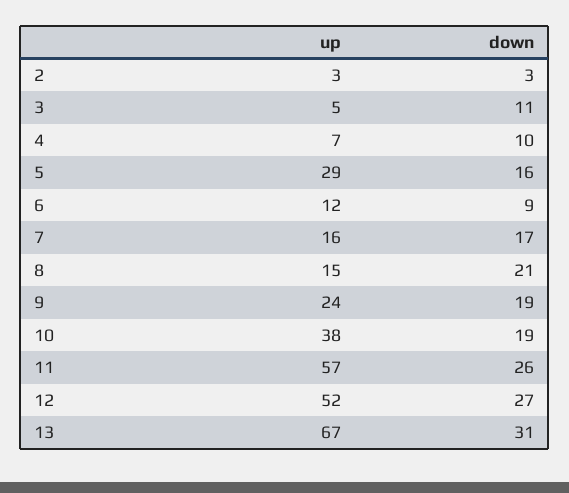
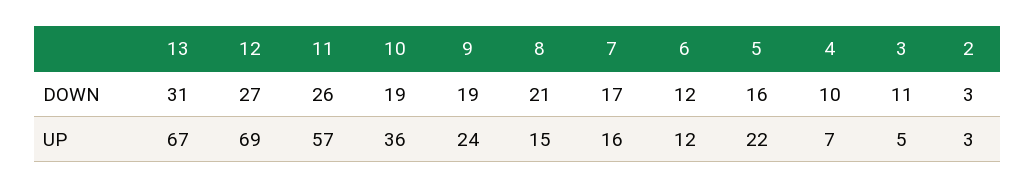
  {
    "up": {
      "2": 3,
      "3": 5,
      "4": 7,
-     "5": 29,
+     "5": 22,
      "6": 12,
      "7": 16,
      "8": 15,
      "9": 24,
-     "10": 38,
+     "10": 36,
      "11": 57,
-     "12": 52,
+     "12": 69,
      "13": 67
    },
    "down": {
      "2": 3,
      "3": 11,
      "4": 10,
      "5": 16,
-     "6": 9,
+     "6": 12,
      "7": 17,
      "8": 21,
      "9": 19,
      "10": 19,
      "11": 26,
      "12": 27,
      "13": 31
    }
  }

